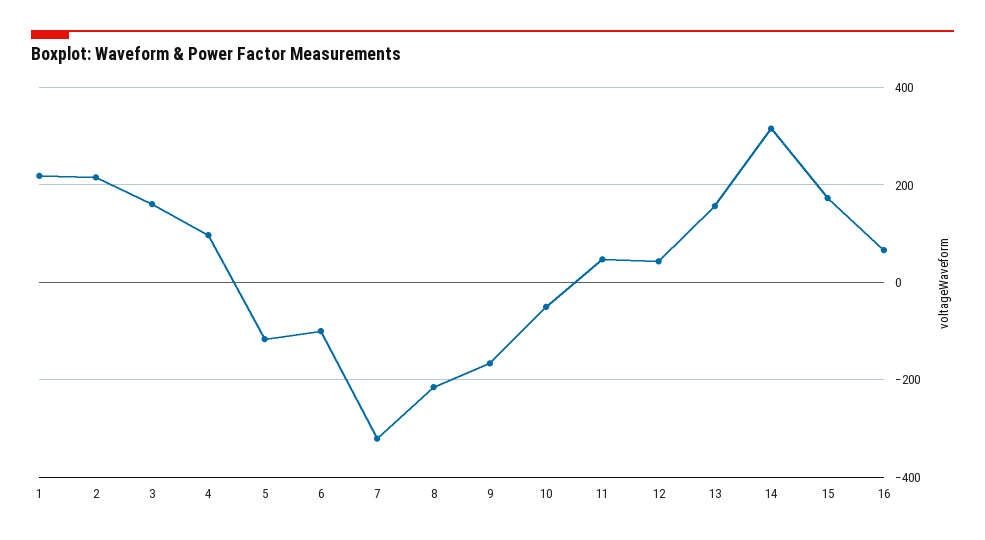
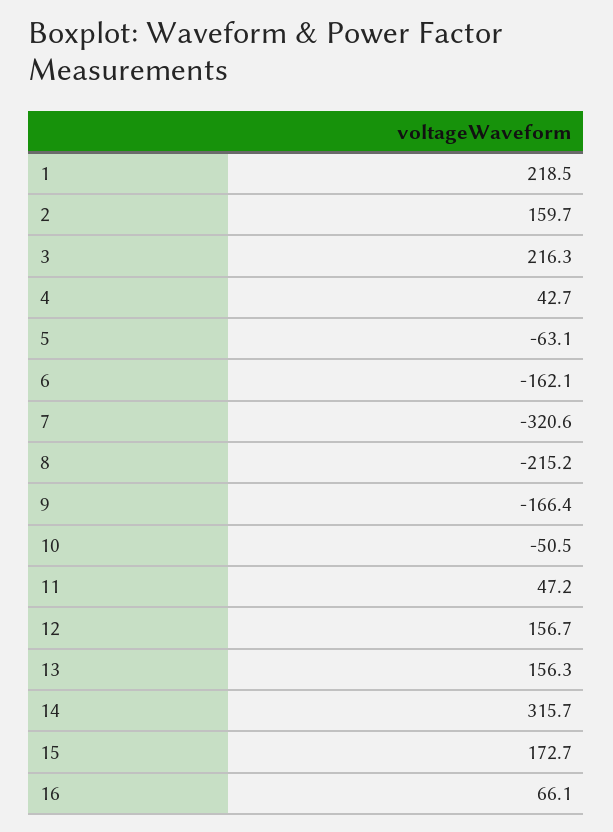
  {
    "1": 218.5,
-   "2": 220,
+   "2": 159.7,
-   "3": 160,
+   "3": 216.3,
-   "4": 100,
+   "4": 42.7,
-   "5": -120,
+   "5": -63.1,
-   "6": -100,
+   "6": -162.1,
    "7": -320.6,
    "8": -215.2,
    "9": -166.4,
    "10": -50.5,
    "11": 47.2,
-   "12": 40,
+   "12": 156.7,
    "13": 156.3,
    "14": 315.7,
    "15": 172.7,
    "16": 66.1
  }

